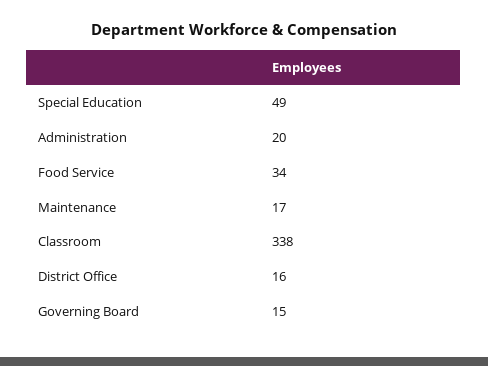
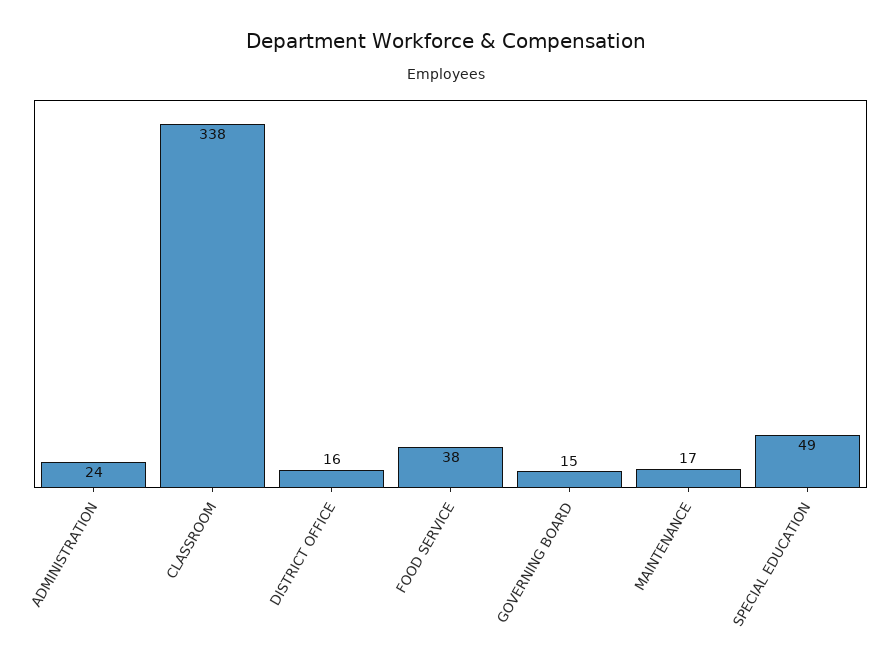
  {
    "Special Education": 49,
-   "Administration": 20,
+   "Administration": 24,
-   "Food Service": 34,
+   "Food Service": 38,
    "Maintenance": 17,
    "Classroom": 338,
    "District Office": 16,
    "Governing Board": 15
  }

